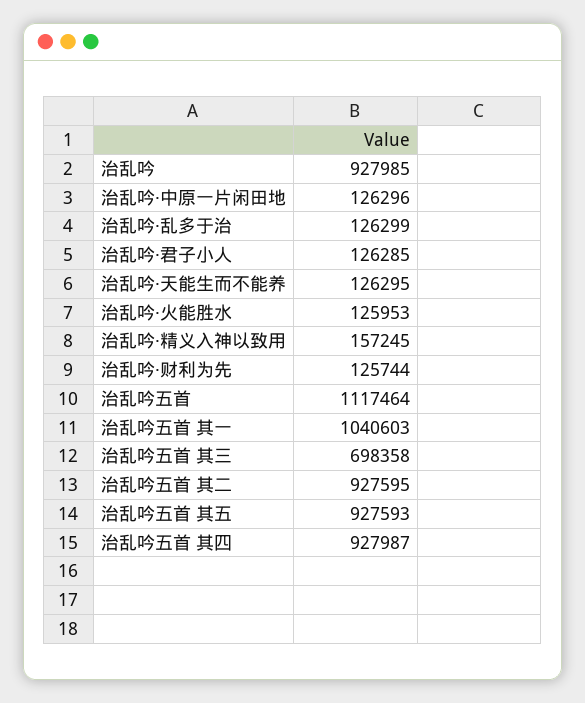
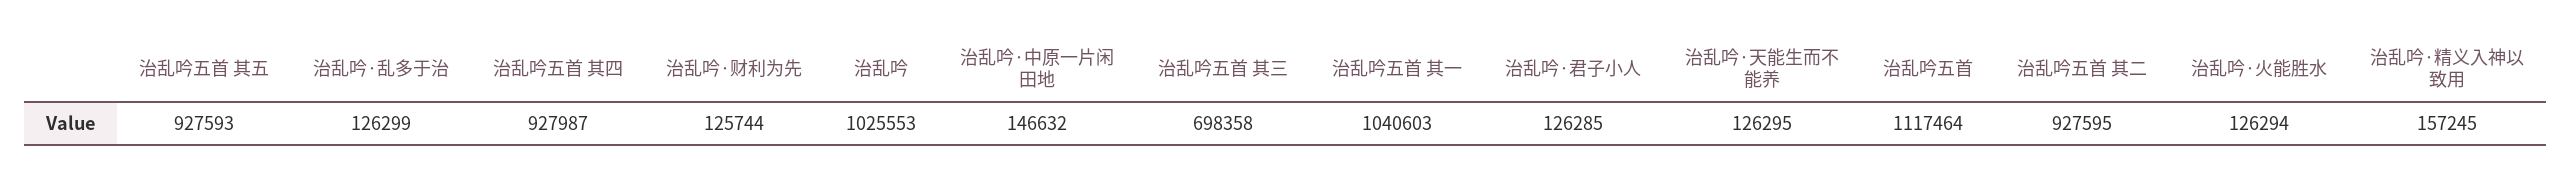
  {
-   "治乱吟": 927985,
+   "治乱吟": 1025553,
-   "治乱吟·中原一片闲田地": 126296,
+   "治乱吟·中原一片闲田地": 146632,
    "治乱吟·乱多于治": 126299,
    "治乱吟·君子小人": 126285,
    "治乱吟·天能生而不能养": 126295,
-   "治乱吟·火能胜水": 125953,
+   "治乱吟·火能胜水": 126294,
    "治乱吟·精义入神以致用": 157245,
    "治乱吟·财利为先": 125744,
    "治乱吟五首": 1117464,
    "治乱吟五首 其一": 1040603,
    "治乱吟五首 其三": 698358,
    "治乱吟五首 其二": 927595,
    "治乱吟五首 其五": 927593,
    "治乱吟五首 其四": 927987
  }

